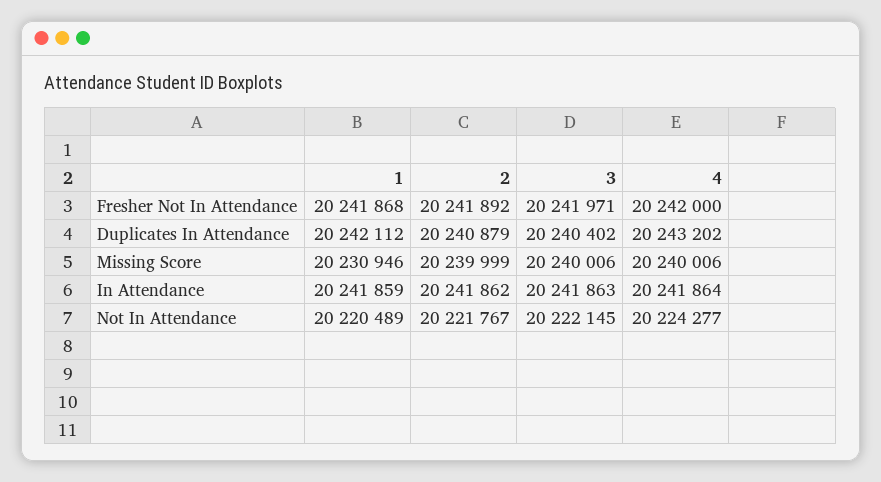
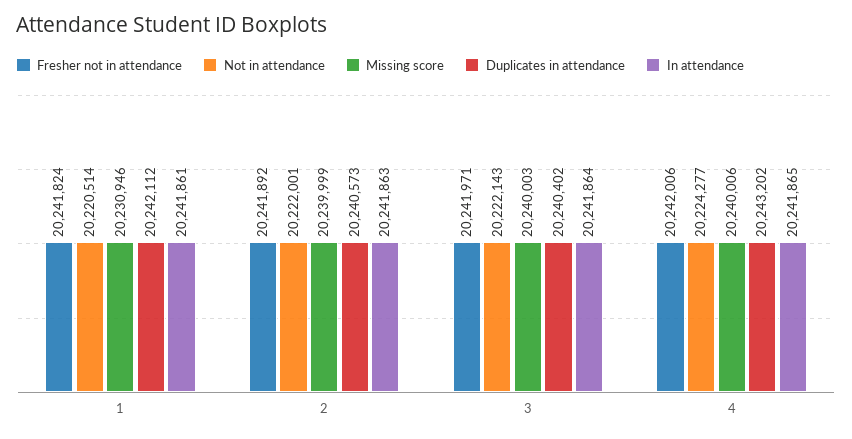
  {
    "Fresher Not In Attendance": {
-     "1": 20241868,
+     "1": 20241824,
      "2": 20241892,
      "3": 20241971,
-     "4": 20242000
+     "4": 20242006
    },
    "Duplicates In Attendance": {
      "1": 20242112,
-     "2": 20240879,
+     "2": 20240573,
      "3": 20240402,
      "4": 20243202
    },
    "Missing Score": {
      "1": 20230946,
      "2": 20239999,
-     "3": 20240006,
+     "3": 20240003,
      "4": 20240006
    },
    "In Attendance": {
-     "1": 20241859,
+     "1": 20241861,
-     "2": 20241862,
+     "2": 20241863,
-     "3": 20241863,
+     "3": 20241864,
-     "4": 20241864
+     "4": 20241865
    },
    "Not In Attendance": {
-     "1": 20220489,
+     "1": 20220514,
-     "2": 20221767,
+     "2": 20222001,
-     "3": 20222145,
+     "3": 20222143,
      "4": 20224277
    }
  }

